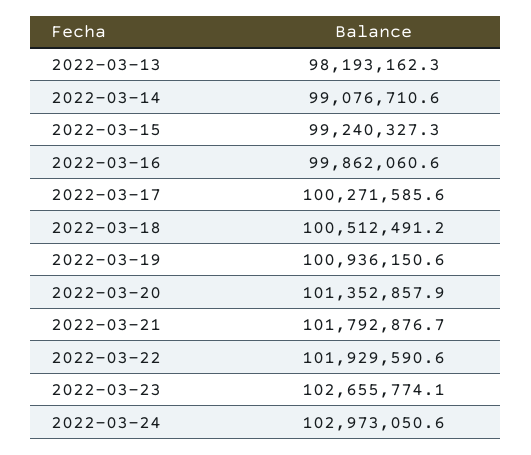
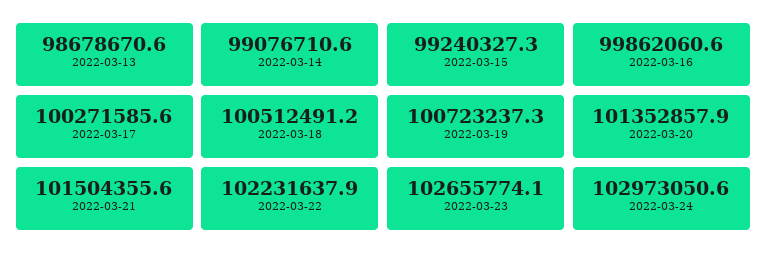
  {
-   "2022-03-13": 98193162.3,
+   "2022-03-13": 98678670.6,
    "2022-03-14": 99076710.6,
    "2022-03-15": 99240327.3,
    "2022-03-16": 99862060.6,
    "2022-03-17": 100271585.6,
    "2022-03-18": 100512491.2,
-   "2022-03-19": 100936150.6,
+   "2022-03-19": 100723237.3,
    "2022-03-20": 101352857.9,
-   "2022-03-21": 101792876.7,
+   "2022-03-21": 101504355.6,
-   "2022-03-22": 101929590.6,
+   "2022-03-22": 102231637.9,
    "2022-03-23": 102655774.1,
    "2022-03-24": 102973050.6
  }

